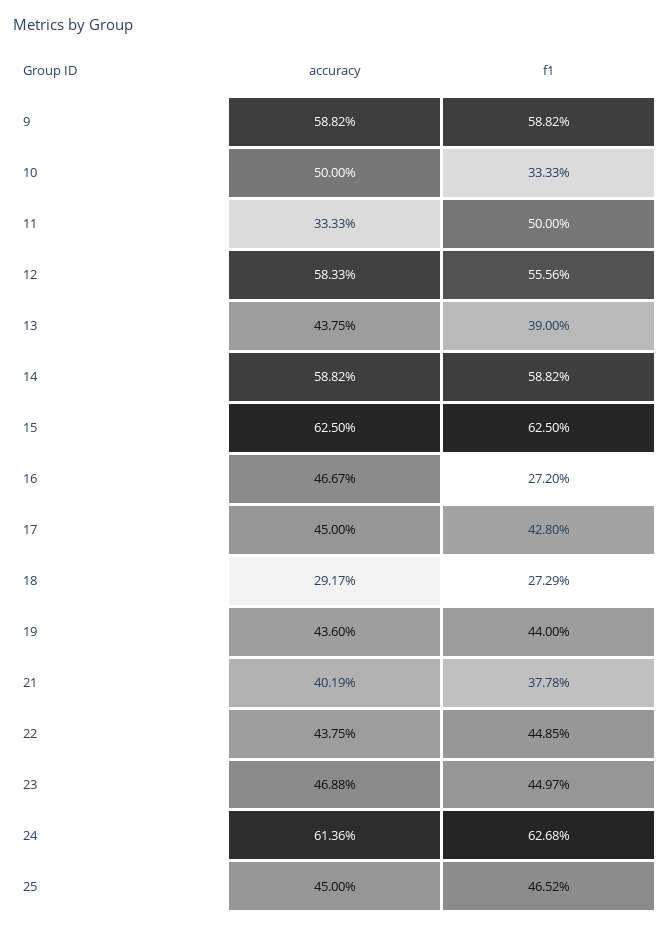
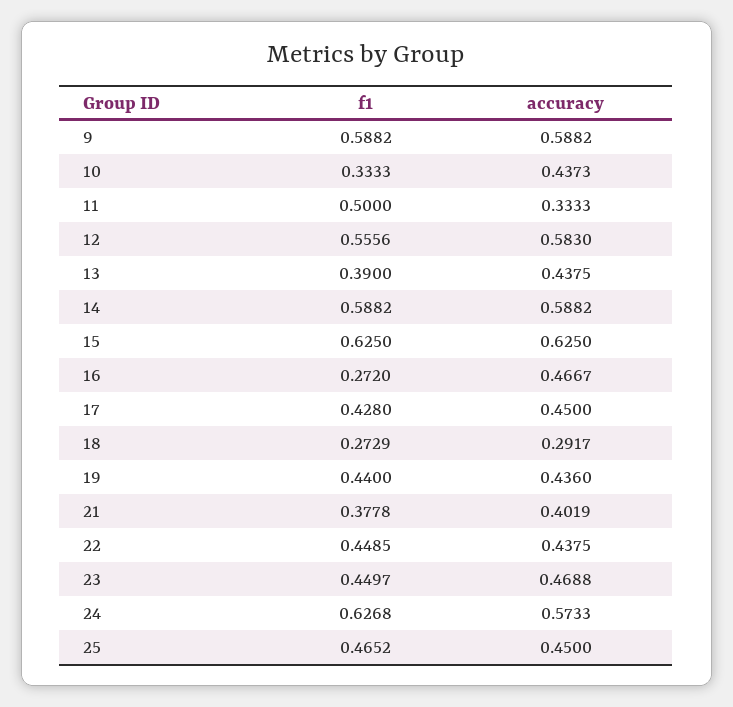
  {
    "accuracy": {
      "9": 0.5882,
-     "10": 0.5,
+     "10": 0.4373,
      "11": 0.3333,
-     "12": 0.5833,
+     "12": 0.583,
      "13": 0.4375,
      "14": 0.5882,
      "15": 0.625,
      "16": 0.4667,
      "17": 0.45,
      "18": 0.2917,
      "19": 0.436,
      "21": 0.4019,
      "22": 0.4375,
      "23": 0.4688,
-     "24": 0.6136,
+     "24": 0.5733,
      "25": 0.45
    },
    "f1": {
      "9": 0.5882,
      "10": 0.3333,
      "11": 0.5,
      "12": 0.5556,
      "13": 0.39,
      "14": 0.5882,
      "15": 0.625,
      "16": 0.272,
      "17": 0.428,
      "18": 0.2729,
      "19": 0.44,
      "21": 0.3778,
      "22": 0.4485,
      "23": 0.4497,
      "24": 0.6268,
      "25": 0.4652
    }
  }

